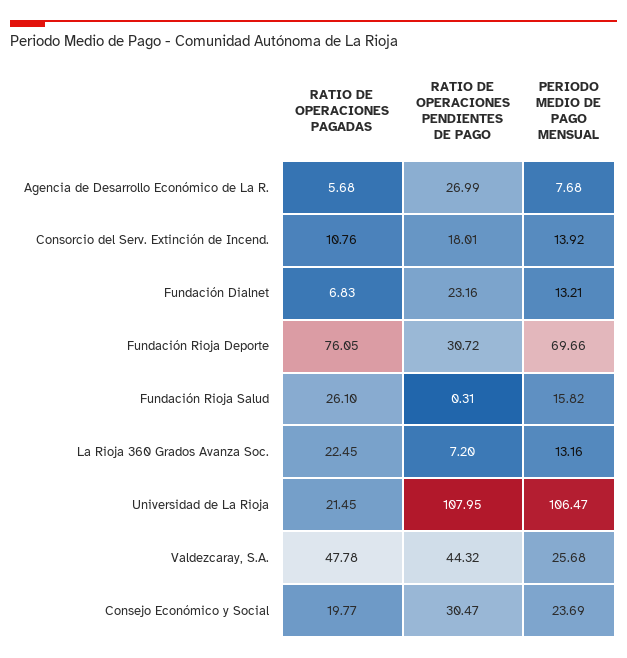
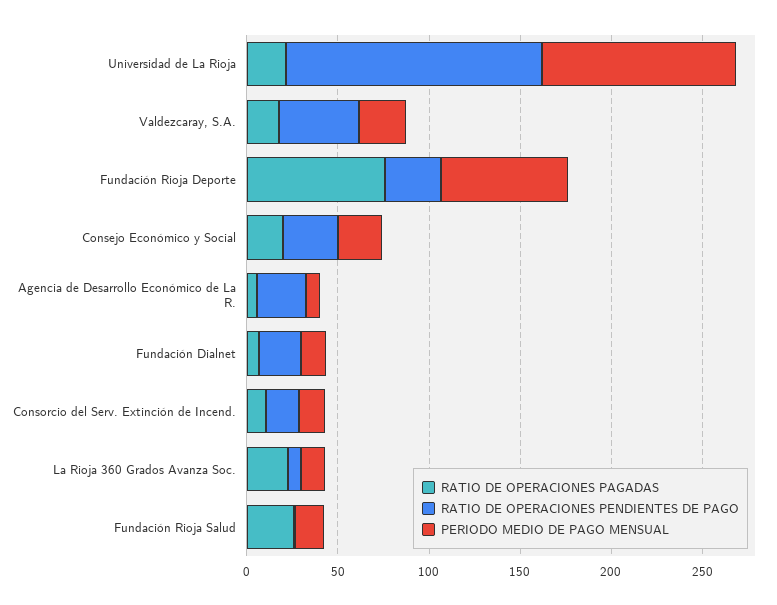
  {
    "RATIO DE OPERACIONES PAGADAS": {
      "Agencia de Desarrollo Económico de La R.": 5.68,
      "Consorcio del Serv. Extinción de Incend.": 10.76,
      "Fundación Dialnet": 6.83,
      "Fundación Rioja Deporte": 76.05,
      "Fundación Rioja Salud": 26.1,
      "La Rioja 360 Grados Avanza Soc.": 22.45,
      "Universidad de La Rioja": 21.45,
-     "Valdezcaray, S.A.": 47.78,
+     "Valdezcaray, S.A.": 20,
      "Consejo Económico y Social": 19.77
    },
    "RATIO DE OPERACIONES PENDIENTES DE PAGO": {
      "Agencia de Desarrollo Económico de La R.": 26.99,
      "Consorcio del Serv. Extinción de Incend.": 18.01,
      "Fundación Dialnet": 23.16,
      "Fundación Rioja Deporte": 30.72,
      "Fundación Rioja Salud": 0.31,
      "La Rioja 360 Grados Avanza Soc.": 7.2,
-     "Universidad de La Rioja": 107.95,
+     "Universidad de La Rioja": 140,
      "Valdezcaray, S.A.": 44.32,
      "Consejo Económico y Social": 30.47
    },
    "PERIODO MEDIO DE PAGO MENSUAL": {
      "Agencia de Desarrollo Económico de La R.": 7.68,
      "Consorcio del Serv. Extinción de Incend.": 13.92,
      "Fundación Dialnet": 13.21,
      "Fundación Rioja Deporte": 69.66,
      "Fundación Rioja Salud": 15.82,
      "La Rioja 360 Grados Avanza Soc.": 13.16,
      "Universidad de La Rioja": 106.47,
      "Valdezcaray, S.A.": 25.68,
      "Consejo Económico y Social": 23.69
    }
  }

